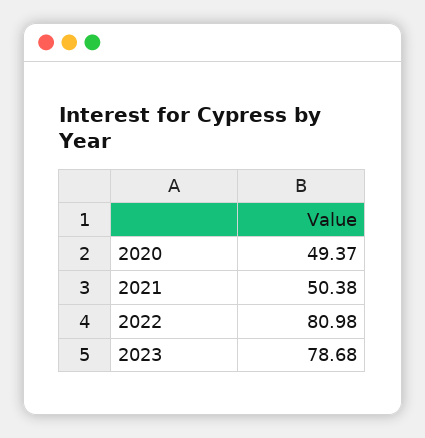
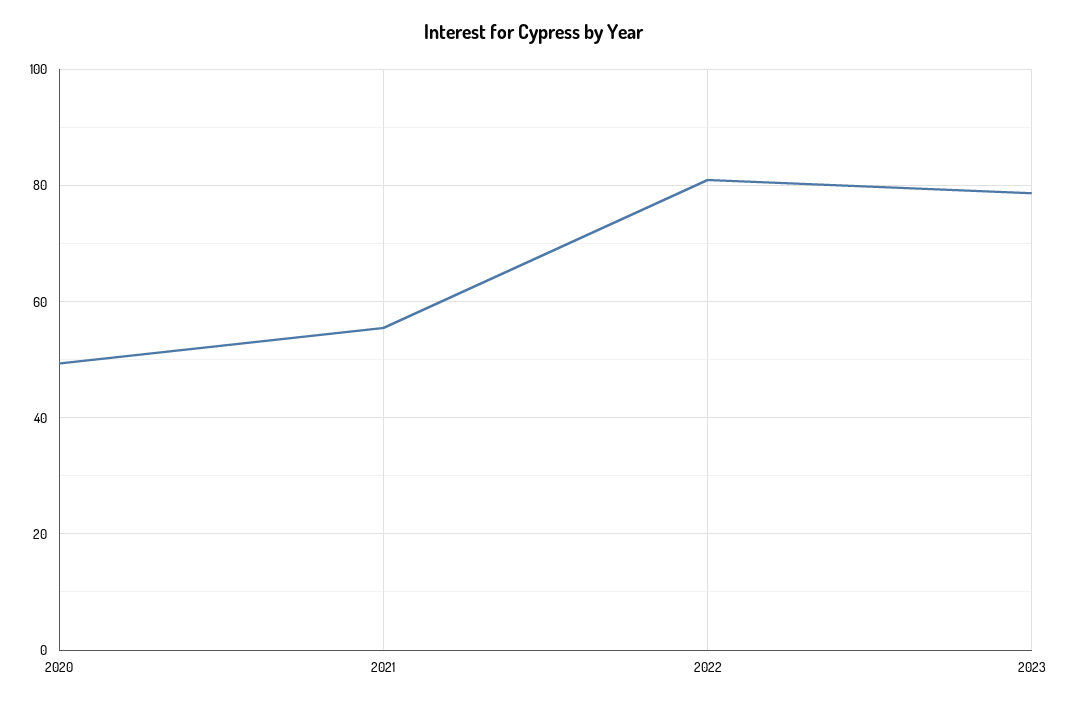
  {
    "2020": 49.37,
-   "2021": 50.38,
+   "2021": 56,
    "2022": 80.98,
    "2023": 78.68
  }

